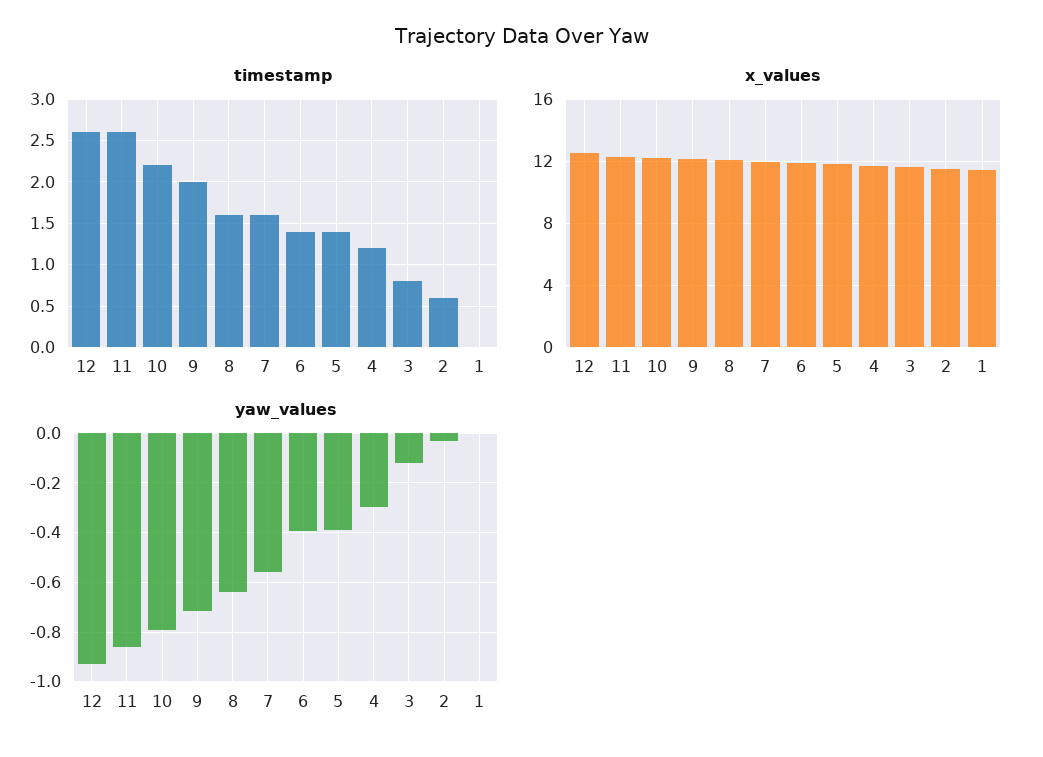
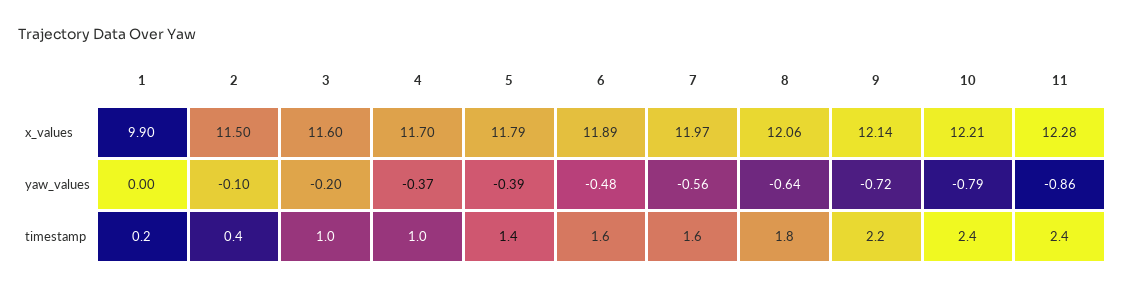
  {
    "timestamp": {
-     "12": 2.6,
-     "11": 2.6,
+     "11": 2.4,
-     "10": 2.2,
+     "10": 2.4,
-     "9": 2,
+     "9": 2.2,
-     "8": 1.6,
+     "8": 1.8,
      "7": 1.6,
-     "6": 1.4,
+     "6": 1.6,
      "5": 1.4,
-     "4": 1.2,
+     "4": 1,
-     "3": 0.8,
+     "3": 1,
-     "2": 0.6,
+     "2": 0.4,
-     "1": 0
+     "1": 0.2
    },
    "x_values": {
-     "12": 12.5,
      "11": 12.28,
      "10": 12.21,
      "9": 12.14,
      "8": 12.06,
      "7": 11.97,
      "6": 11.89,
      "5": 11.79,
      "4": 11.7,
      "3": 11.6,
      "2": 11.5,
-     "1": 11.5
+     "1": 9.9
    },
    "yaw_values": {
-     "12": -0.925,
      "11": -0.86,
      "10": -0.79,
      "9": -0.72,
      "8": -0.64,
      "7": -0.56,
-     "6": -0.4,
+     "6": -0.48,
      "5": -0.39,
-     "4": -0.3,
+     "4": -0.37,
-     "3": -0.125,
+     "3": -0.2,
-     "2": -0.025,
+     "2": -0.1,
      "1": 0
    }
  }

